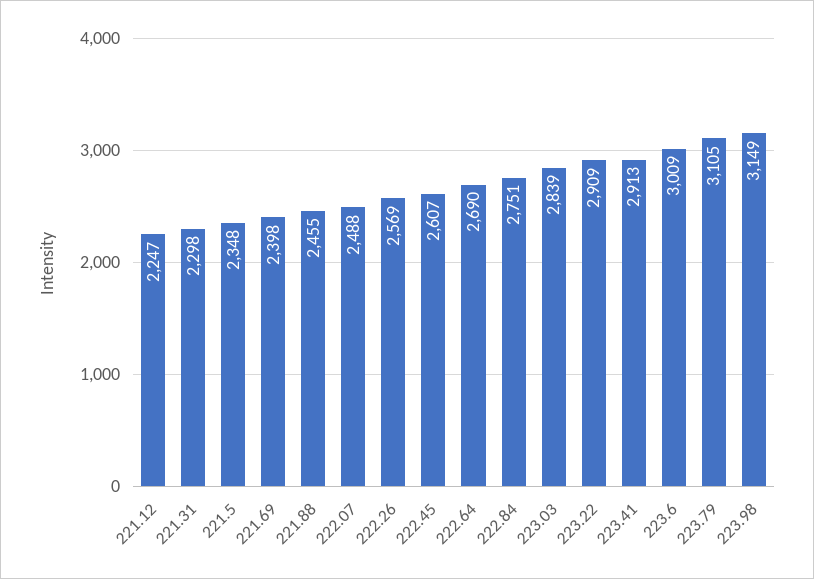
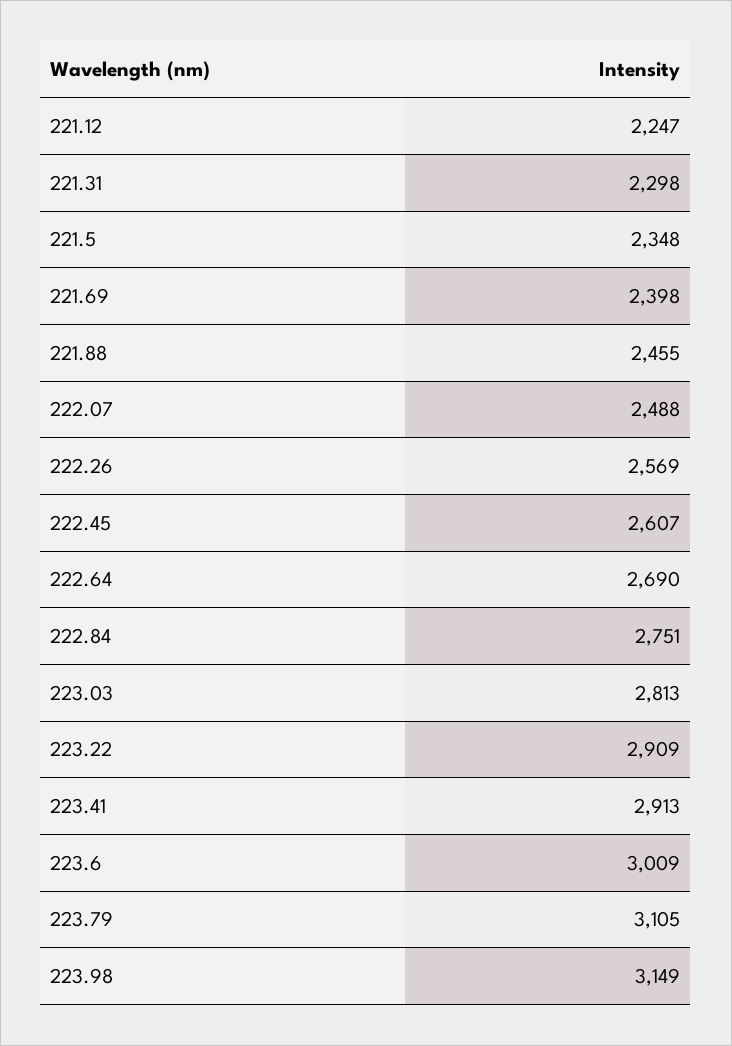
  {
    "221.12": 2247,
    "221.31": 2298,
    "221.5": 2348,
    "221.69": 2398,
    "221.88": 2455,
    "222.07": 2488,
    "222.26": 2569,
    "222.45": 2607,
    "222.64": 2690,
    "222.84": 2751,
-   "223.03": 2839,
+   "223.03": 2813,
    "223.22": 2909,
    "223.41": 2913,
    "223.6": 3009,
    "223.79": 3105,
    "223.98": 3149
  }

